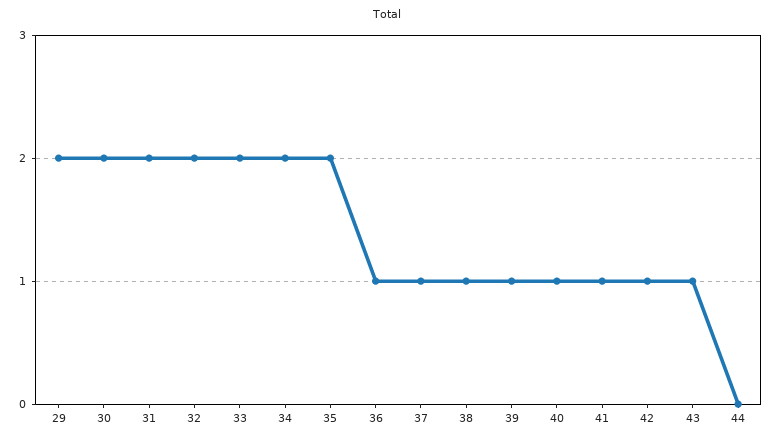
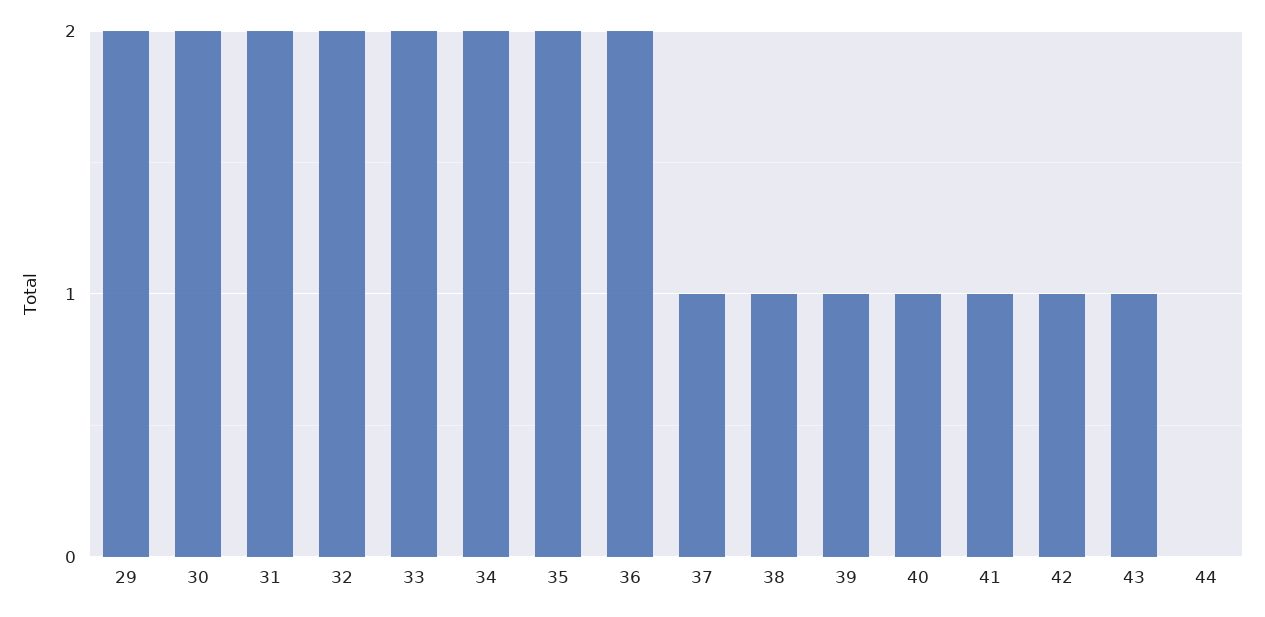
  {
    "29": 2,
    "30": 2,
    "31": 2,
    "32": 2,
    "33": 2,
    "34": 2,
    "35": 2,
-   "36": 1,
+   "36": 2,
    "37": 1,
    "38": 1,
    "39": 1,
    "40": 1,
    "41": 1,
    "42": 1,
    "43": 1,
    "44": 0
  }

